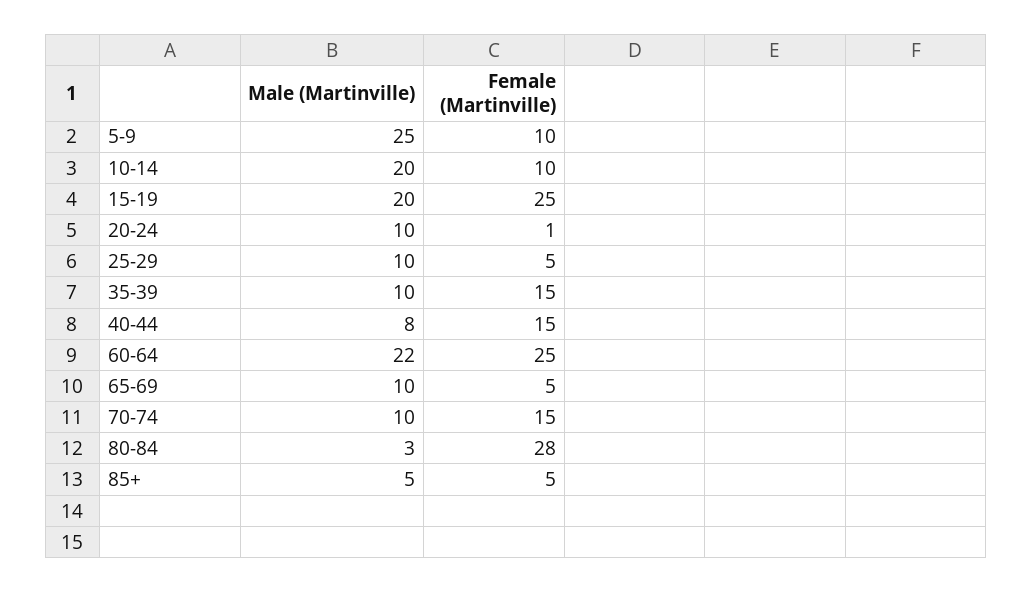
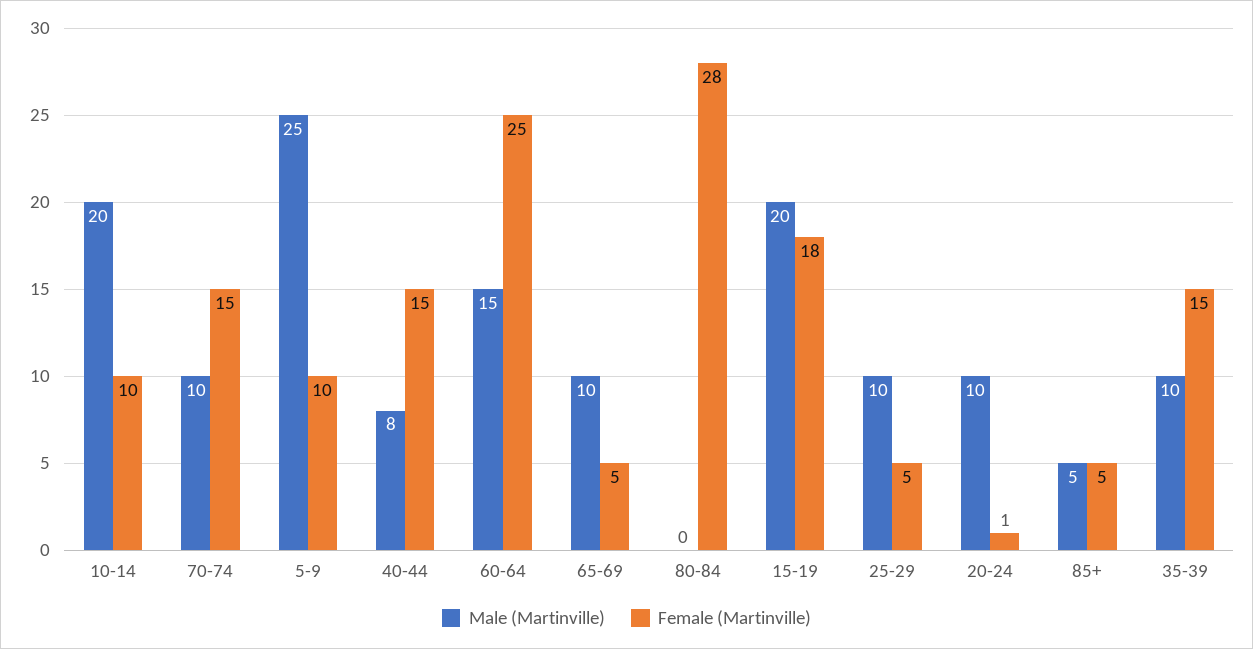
  {
    "Male (Martinville)": {
      "5-9": 25,
      "10-14": 20,
      "15-19": 20,
      "20-24": 10,
      "25-29": 10,
      "35-39": 10,
      "40-44": 8,
-     "60-64": 22,
+     "60-64": 15,
      "65-69": 10,
      "70-74": 10,
-     "80-84": 3,
+     "80-84": 0,
      "85+": 5
    },
    "Female (Martinville)": {
      "5-9": 10,
      "10-14": 10,
-     "15-19": 25,
+     "15-19": 18,
      "20-24": 1,
      "25-29": 5,
      "35-39": 15,
      "40-44": 15,
      "60-64": 25,
      "65-69": 5,
      "70-74": 15,
      "80-84": 28,
      "85+": 5
    }
  }

